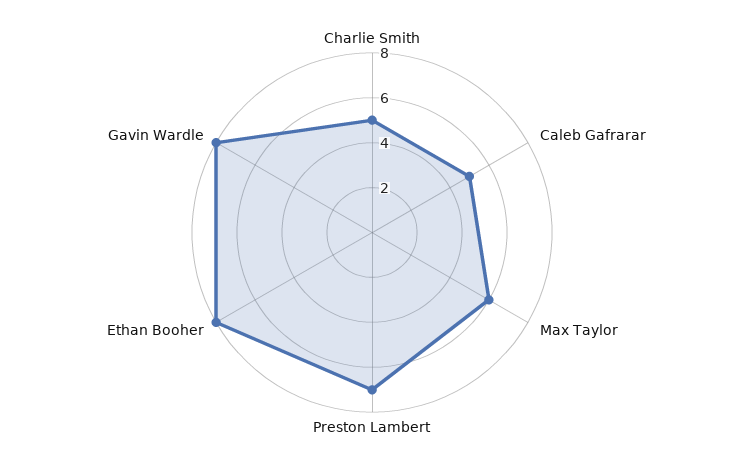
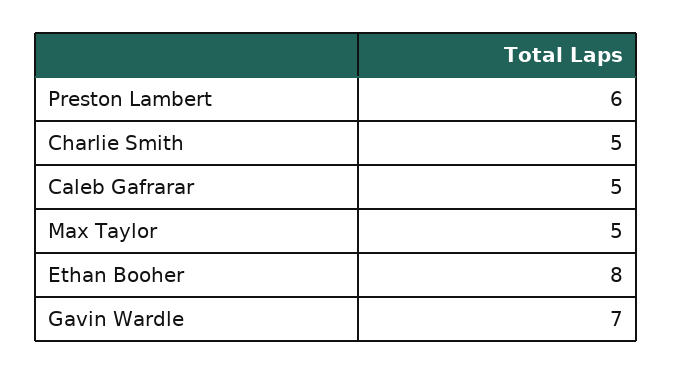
  {
    "Charlie Smith": 5,
    "Caleb Gafrarar": 5,
-   "Max Taylor": 6,
+   "Max Taylor": 5,
-   "Preston Lambert": 7,
+   "Preston Lambert": 6,
    "Ethan Booher": 8,
-   "Gavin Wardle": 8
+   "Gavin Wardle": 7
  }

